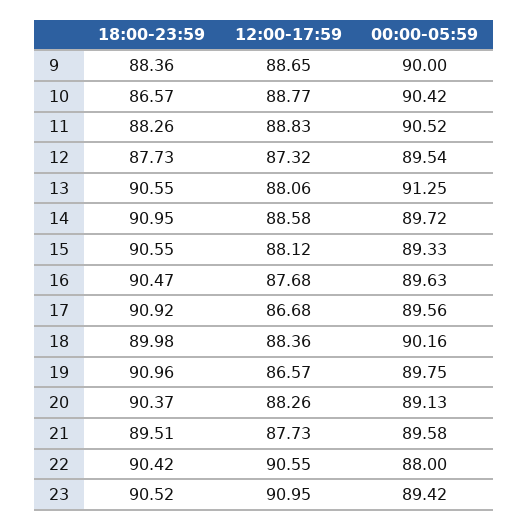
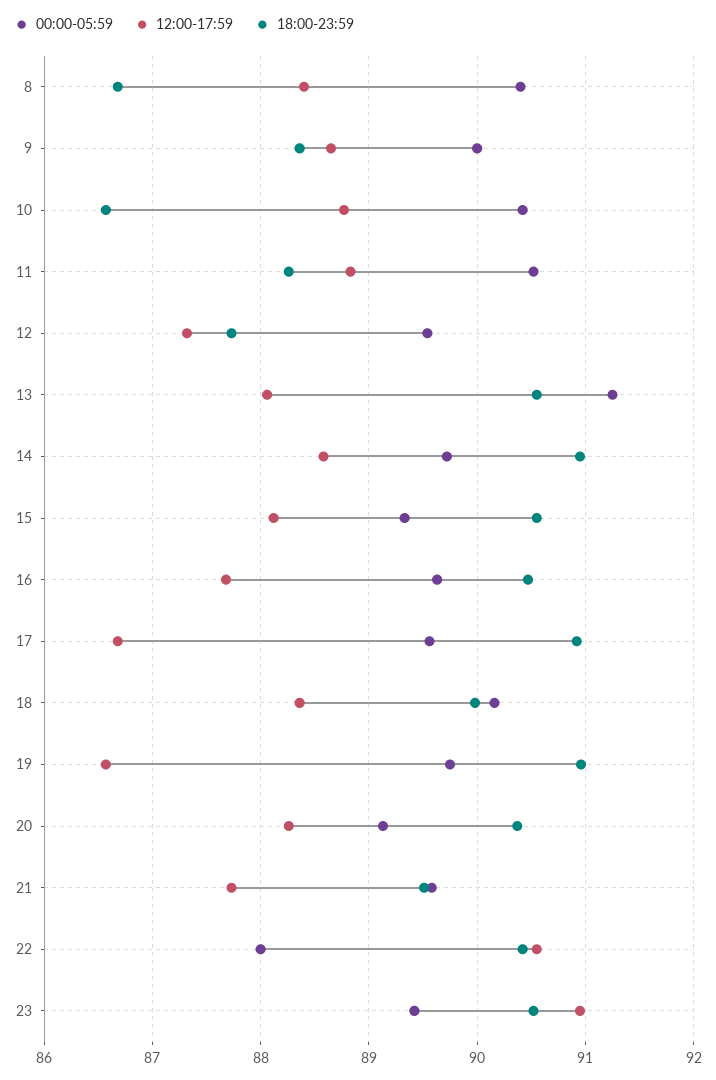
  {
    "18:00-23:59": {
      "9": 88.36,
      "10": 86.57,
      "11": 88.26,
      "12": 87.73,
      "13": 90.55,
      "14": 90.95,
      "15": 90.55,
      "16": 90.47,
      "17": 90.92,
      "18": 89.98,
      "19": 90.96,
      "20": 90.37,
      "21": 89.51,
      "22": 90.42,
-     "23": 90.52
+     "23": 90.52,
+     "8": 86.7
    },
    "12:00-17:59": {
      "9": 88.65,
      "10": 88.77,
      "11": 88.83,
      "12": 87.32,
      "13": 88.06,
      "14": 88.58,
      "15": 88.12,
      "16": 87.68,
      "17": 86.68,
      "18": 88.36,
      "19": 86.57,
      "20": 88.26,
      "21": 87.73,
      "22": 90.55,
-     "23": 90.95
+     "23": 90.95,
+     "8": 88.4
    },
    "00:00-05:59": {
      "9": 90,
      "10": 90.42,
      "11": 90.52,
      "12": 89.54,
      "13": 91.25,
      "14": 89.72,
      "15": 89.33,
      "16": 89.63,
      "17": 89.56,
      "18": 90.16,
      "19": 89.75,
      "20": 89.13,
      "21": 89.58,
      "22": 88,
-     "23": 89.42
+     "23": 89.42,
+     "8": 90.4
    }
  }

